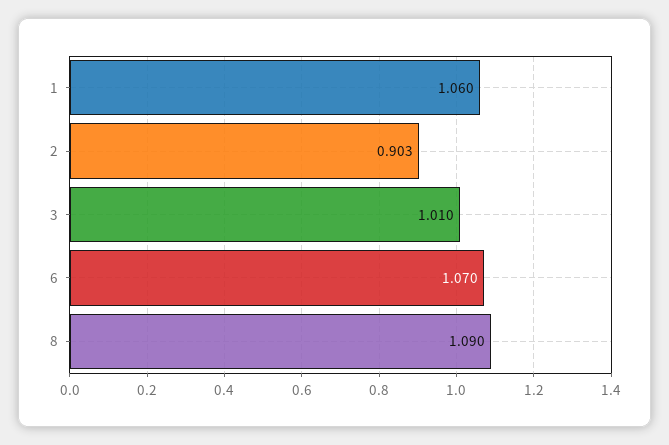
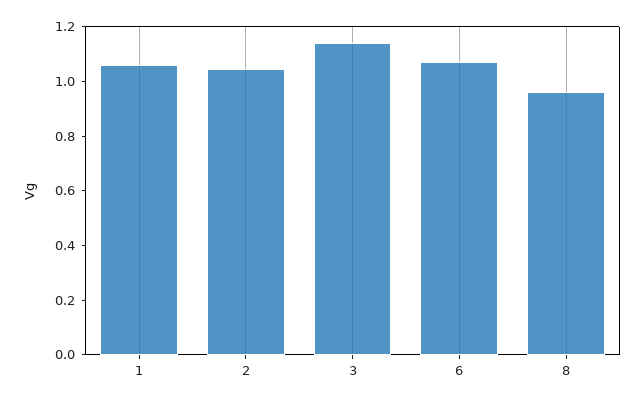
  {
    "1": 1.06,
-   "2": 0.903,
+   "2": 1.05,
-   "3": 1.01,
+   "3": 1.15,
    "6": 1.07,
-   "8": 1.09
+   "8": 0.95
  }

